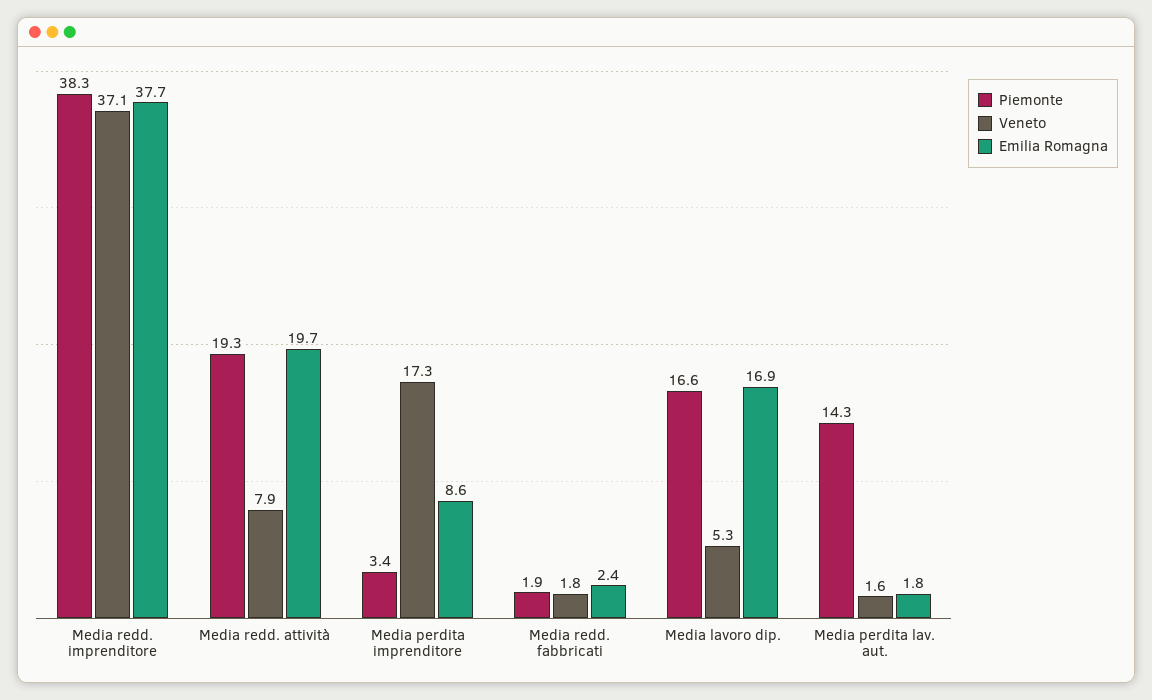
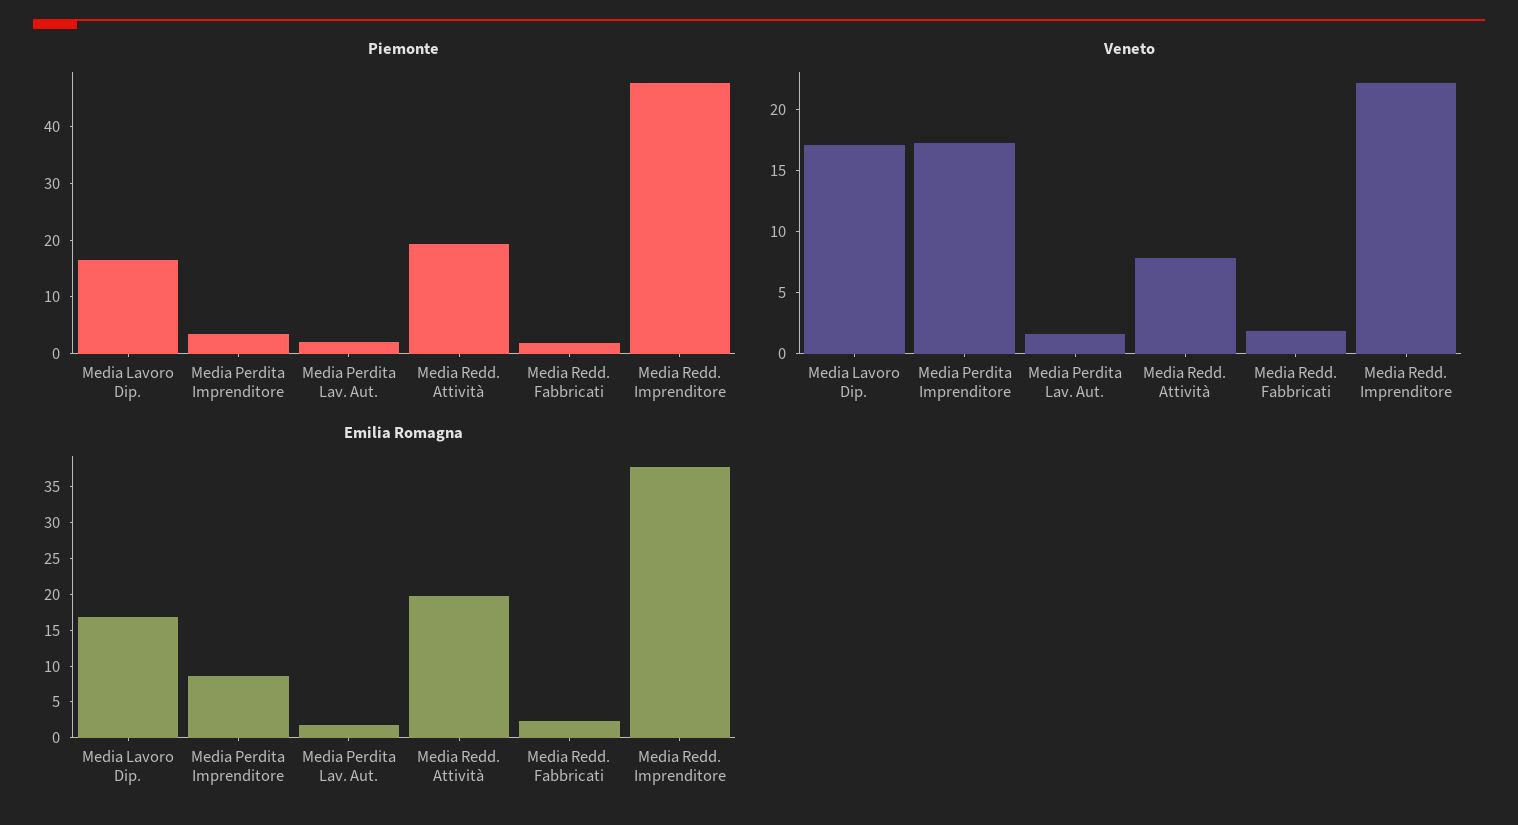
  {
    "Piemonte": {
-     "Media redd. imprenditore": 38.3,
+     "Media redd. imprenditore": 48,
      "Media redd. attività": 19.3,
      "Media perdita imprenditore": 3.4,
      "Media redd. fabbricati": 1.9,
      "Media lavoro dip.": 16.6,
-     "Media perdita lav. aut.": 14.3
+     "Media perdita lav. aut.": 2
    },
    "Veneto": {
-     "Media redd. imprenditore": 37.1,
+     "Media redd. imprenditore": 22,
      "Media redd. attività": 7.9,
      "Media perdita imprenditore": 17.3,
      "Media redd. fabbricati": 1.8,
-     "Media lavoro dip.": 5.3,
+     "Media lavoro dip.": 17,
      "Media perdita lav. aut.": 1.6
    },
    "Emilia Romagna": {
      "Media redd. imprenditore": 37.7,
      "Media redd. attività": 19.7,
      "Media perdita imprenditore": 8.6,
      "Media redd. fabbricati": 2.4,
      "Media lavoro dip.": 16.9,
      "Media perdita lav. aut.": 1.8
    }
  }

